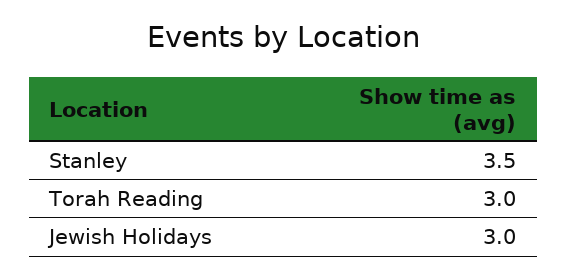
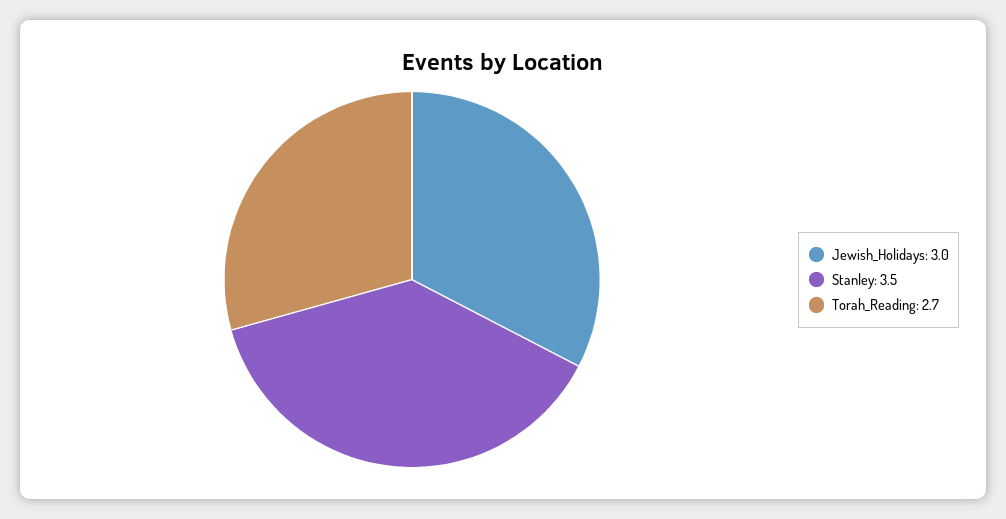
  {
    "Stanley": 3.5,
-   "Torah Reading": 3,
+   "Torah Reading": 2.7,
    "Jewish Holidays": 3
  }

